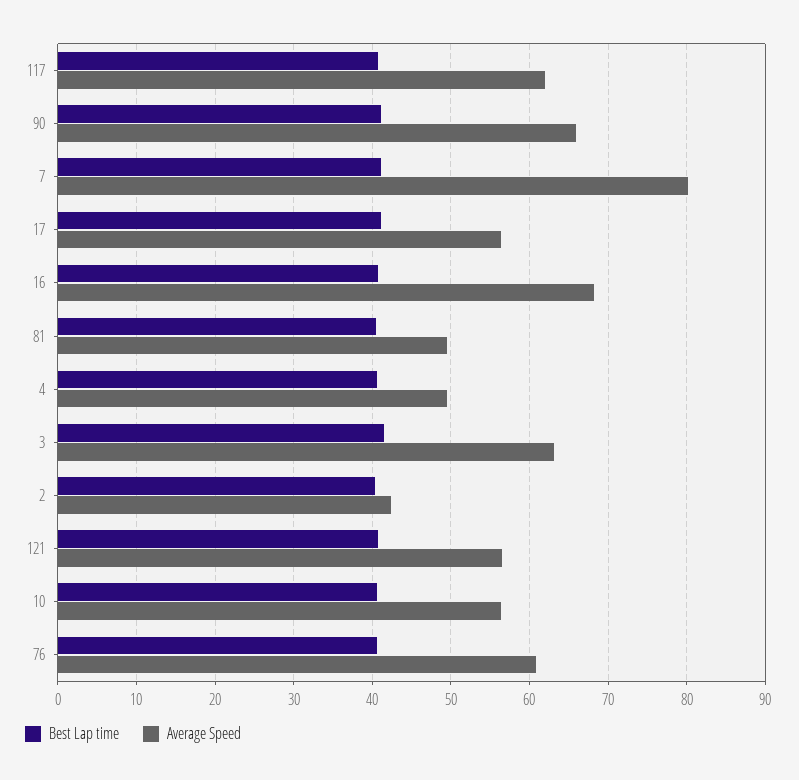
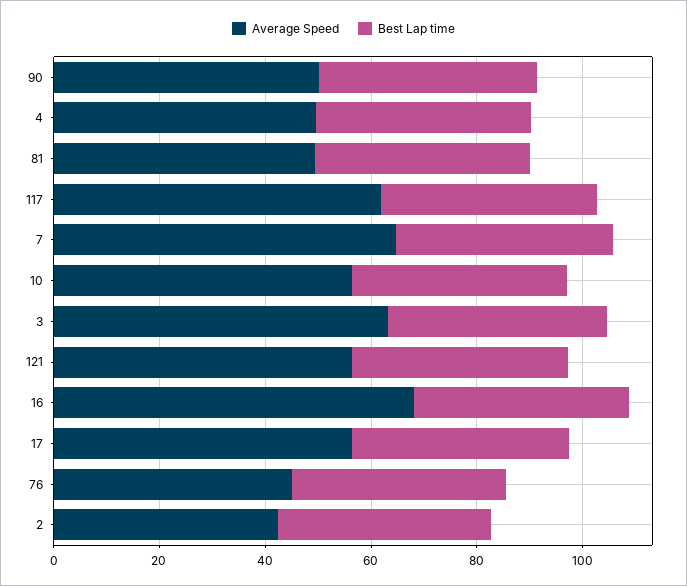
  {
    "Best Lap time": {
      "117": 41,
      "90": 41,
      "7": 41,
      "17": 41,
      "16": 41,
      "81": 41,
      "4": 41,
      "3": 41,
      "2": 40,
      "121": 41,
      "10": 41,
      "76": 41
    },
    "Average Speed": {
      "117": 62,
-     "90": 66,
+     "90": 50,
-     "7": 80,
+     "7": 65,
      "17": 56,
      "16": 68,
      "81": 49,
      "4": 50,
      "3": 63,
      "2": 42,
      "121": 56,
      "10": 56,
-     "76": 61
+     "76": 45
    }
  }

